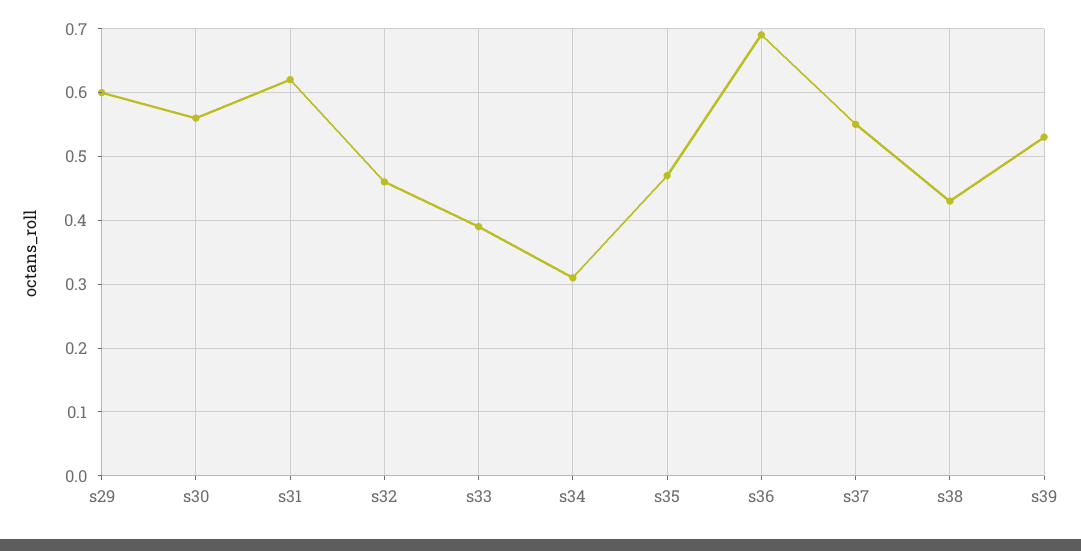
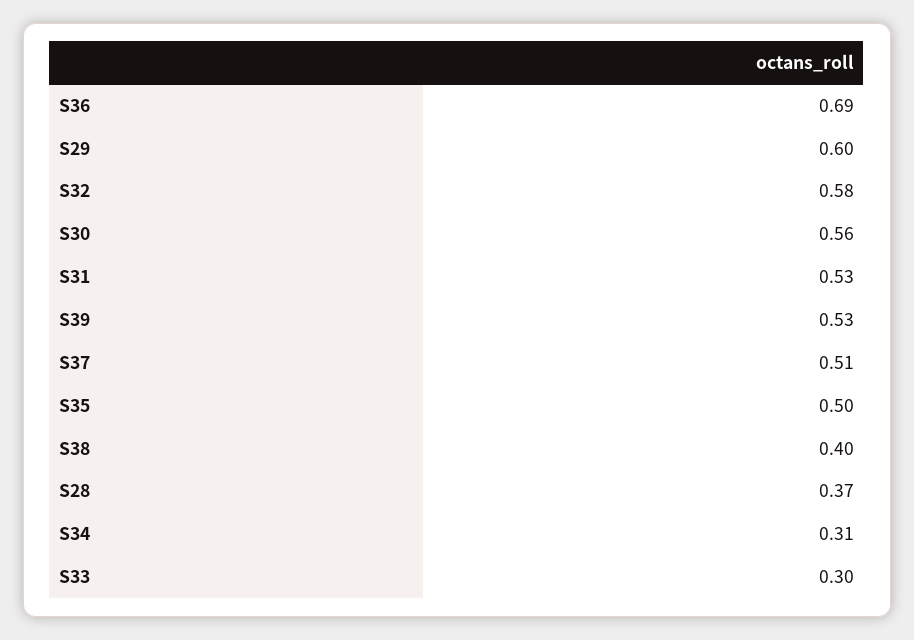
  {
    "s29": 0.6,
    "s30": 0.56,
-   "s31": 0.62,
+   "s31": 0.53,
-   "s32": 0.46,
+   "s32": 0.58,
-   "s33": 0.39,
+   "s33": 0.3,
    "s34": 0.31,
-   "s35": 0.47,
+   "s35": 0.5,
    "s36": 0.69,
-   "s37": 0.55,
+   "s37": 0.51,
-   "s38": 0.43,
+   "s38": 0.4,
-   "s39": 0.53
+   "s39": 0.53,
+   "S28": 0.37
  }

